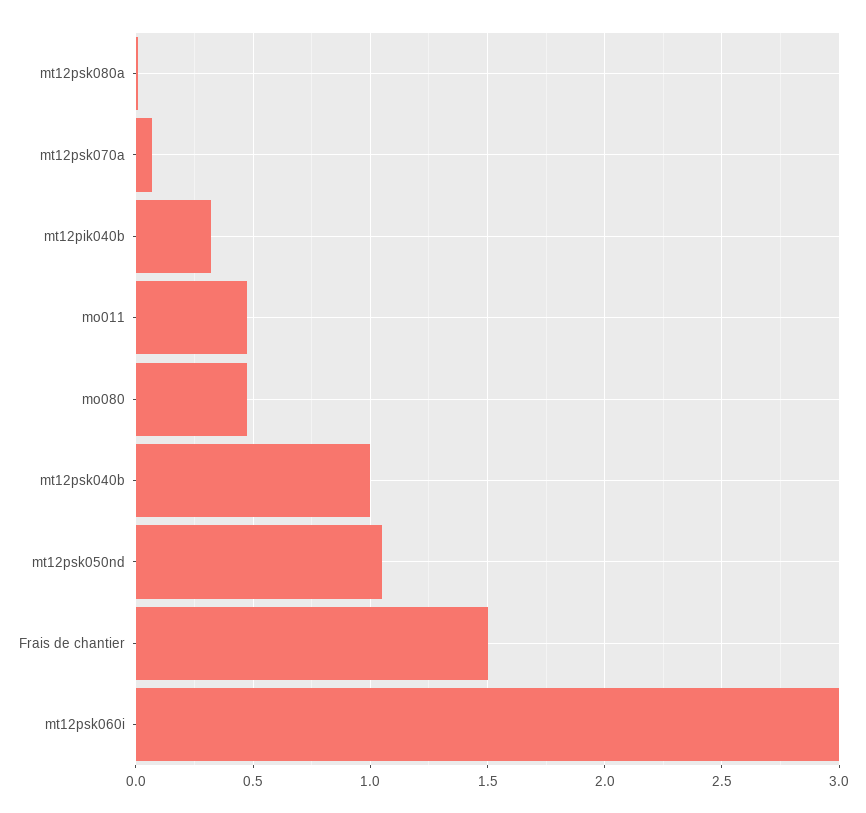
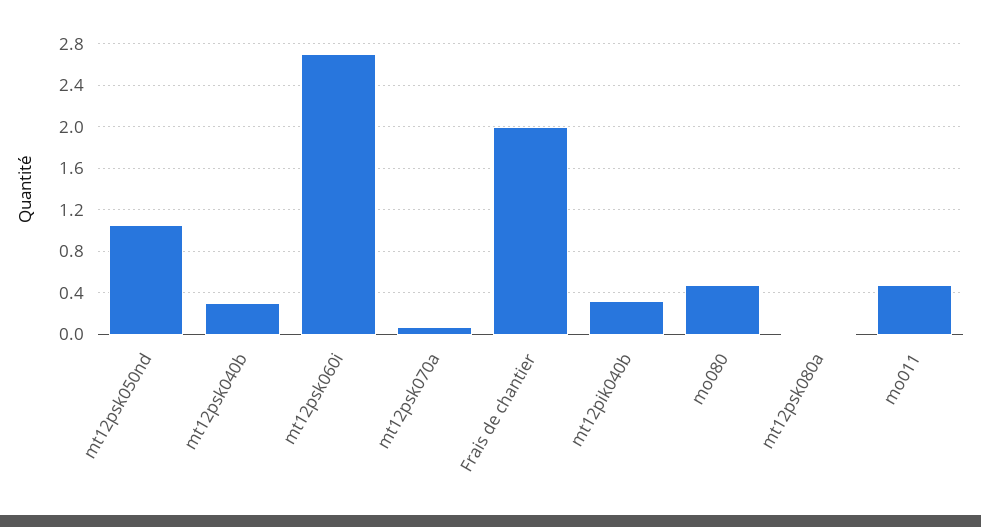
  {
    "mt12psk080a": 0,
    "mt12psk070a": 0.05,
    "mt12pik040b": 0.3,
    "mo011": 0.45,
    "mo080": 0.45,
-   "mt12psk040b": 1,
+   "mt12psk040b": 0.3,
    "mt12psk050nd": 1.05,
-   "Frais de chantier": 1.5,
+   "Frais de chantier": 2,
-   "mt12psk060i": 3
+   "mt12psk060i": 2.7
  }

